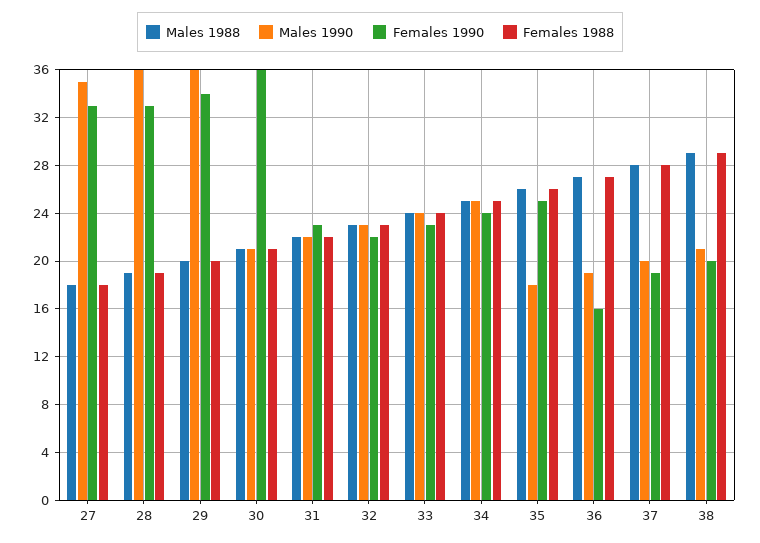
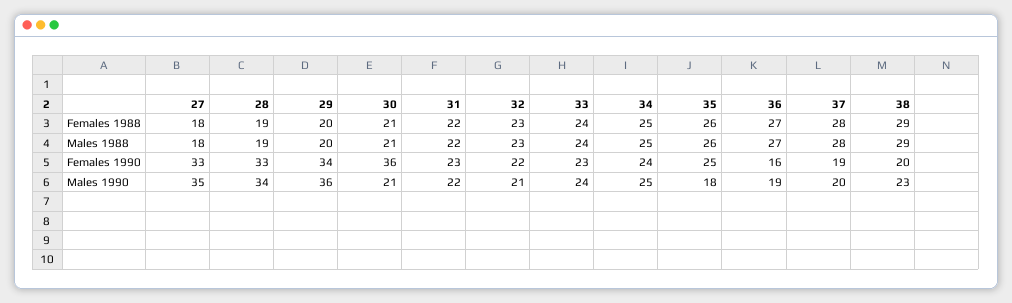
  {
    "Males 1988": {
      "27": 18,
      "28": 19,
      "29": 20,
      "30": 21,
      "31": 22,
      "32": 23,
      "33": 24,
      "34": 25,
      "35": 26,
      "36": 27,
      "37": 28,
      "38": 29
    },
    "Males 1990": {
      "27": 35,
-     "28": 36,
+     "28": 34,
      "29": 36,
      "30": 21,
      "31": 22,
-     "32": 23,
+     "32": 21,
      "33": 24,
      "34": 25,
      "35": 18,
      "36": 19,
      "37": 20,
-     "38": 21
+     "38": 23
    },
    "Females 1990": {
      "27": 33,
      "28": 33,
      "29": 34,
      "30": 36,
      "31": 23,
      "32": 22,
      "33": 23,
      "34": 24,
      "35": 25,
      "36": 16,
      "37": 19,
      "38": 20
    },
    "Females 1988": {
      "27": 18,
      "28": 19,
      "29": 20,
      "30": 21,
      "31": 22,
      "32": 23,
      "33": 24,
      "34": 25,
      "35": 26,
      "36": 27,
      "37": 28,
      "38": 29
    }
  }

